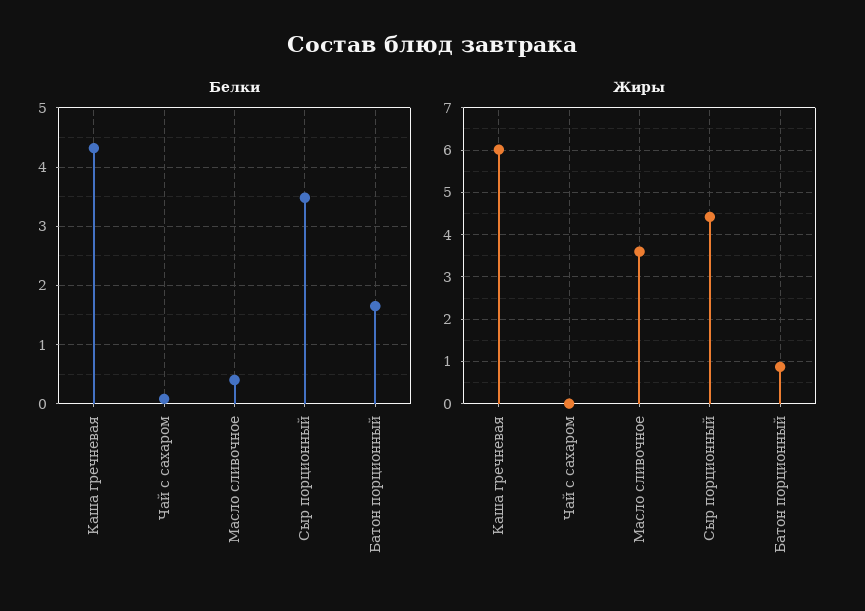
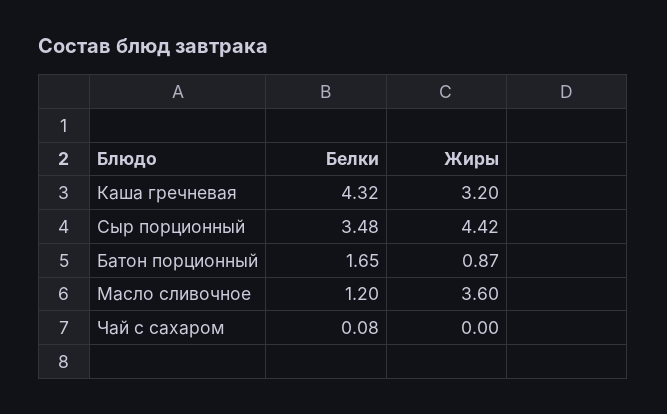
  {
    "Белки": {
      "Каша гречневая": 4.32,
      "Чай с сахаром": 0.08,
-     "Масло сливочное": 0.4,
+     "Масло сливочное": 1.2,
      "Сыр порционный": 3.48,
      "Батон порционный": 1.65
    },
    "Жиры": {
-     "Каша гречневая": 6,
+     "Каша гречневая": 3.2,
      "Чай с сахаром": 0,
      "Масло сливочное": 3.6,
      "Сыр порционный": 4.42,
      "Батон порционный": 0.87
    }
  }

